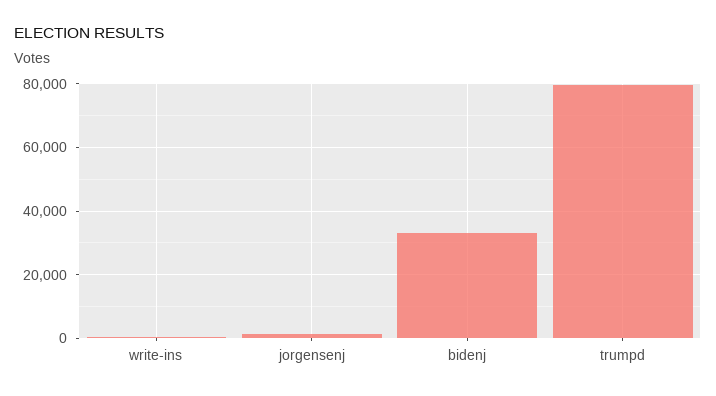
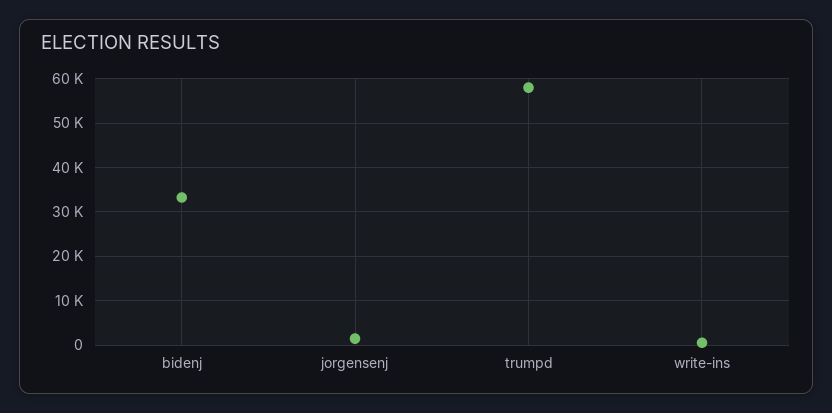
  {
    "write-ins": 0,
    "jorgensenj": 2000,
    "bidenj": 34000,
-   "trumpd": 80000
+   "trumpd": 58000
  }

